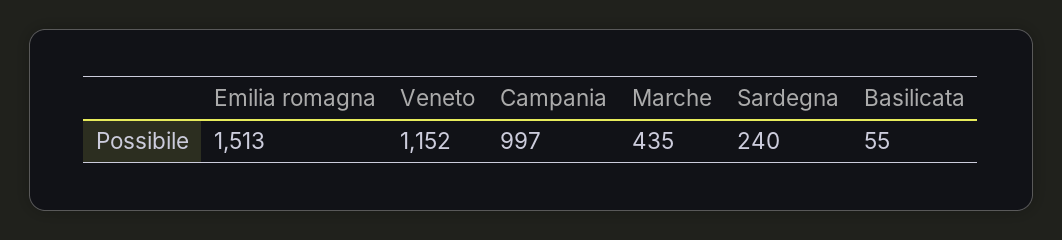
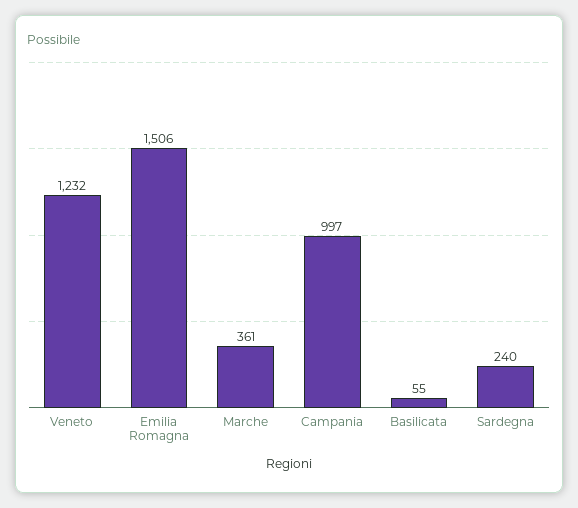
  {
-   "Emilia romagna": 1513,
+   "Emilia romagna": 1506,
-   "Veneto": 1152,
+   "Veneto": 1232,
    "Campania": 997,
-   "Marche": 435,
+   "Marche": 361,
    "Sardegna": 240,
    "Basilicata": 55
  }

